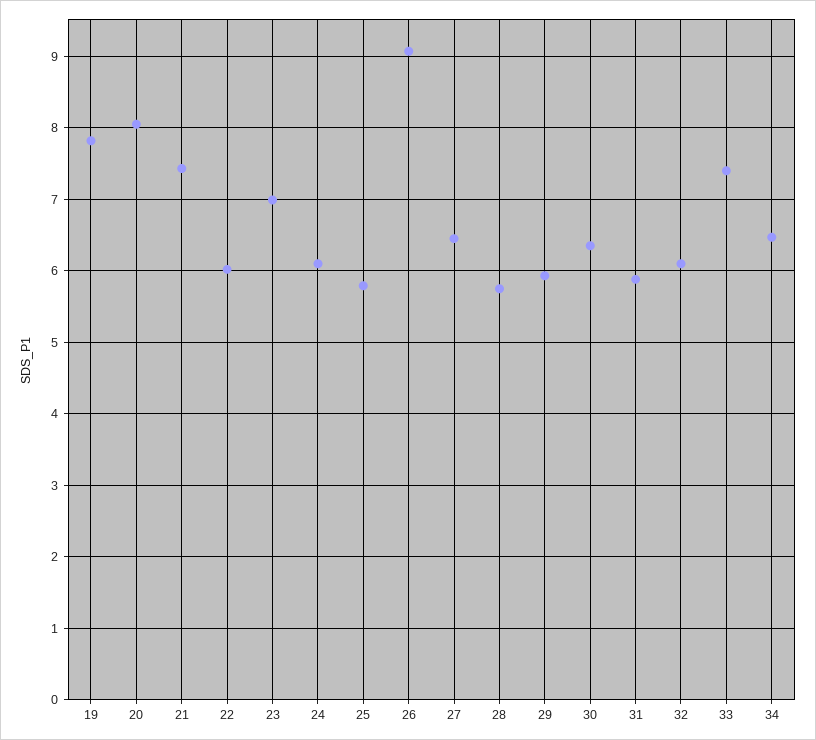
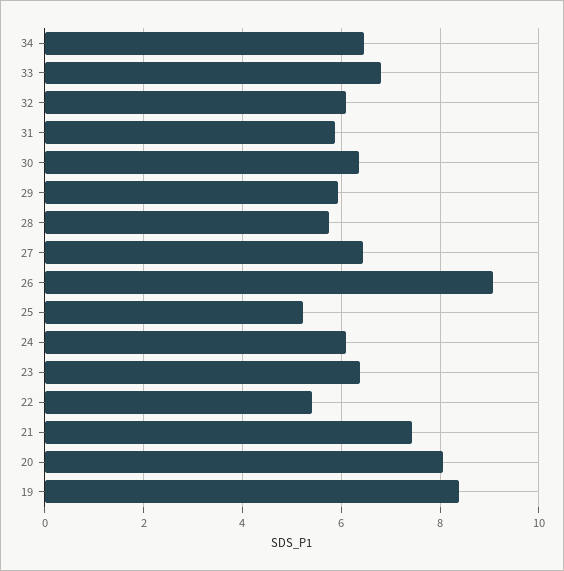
  {
-   "19": 7.8,
+   "19": 8.4,
    "20": 8.1,
    "21": 7.4,
-   "22": 6,
+   "22": 5.4,
-   "23": 7,
+   "23": 6.4,
    "24": 6.1,
-   "25": 5.8,
+   "25": 5.2,
    "26": 9.1,
    "27": 6.5,
    "28": 5.8,
    "29": 5.9,
    "30": 6.4,
    "31": 5.9,
    "32": 6.1,
-   "33": 7.4,
+   "33": 6.8,
    "34": 6.5
  }

